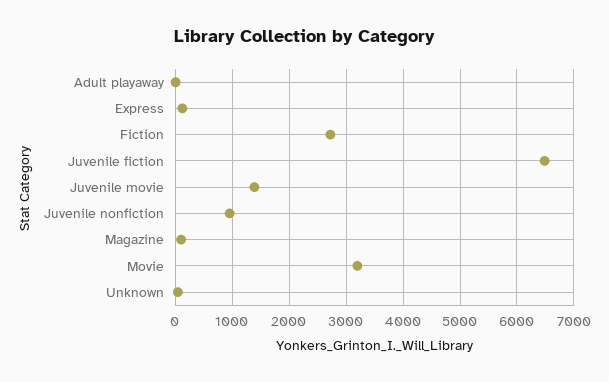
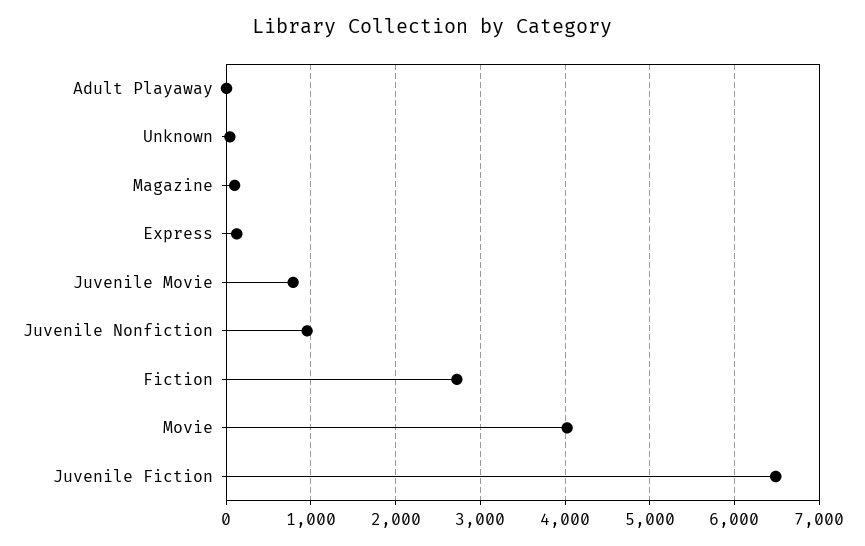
  {
    "Adult playaway": 0,
    "Express": 100,
    "Fiction": 2700,
    "Juvenile fiction": 6500,
-   "Juvenile movie": 1400,
+   "Juvenile movie": 800,
    "Juvenile nonfiction": 1000,
    "Magazine": 100,
-   "Movie": 3200,
+   "Movie": 4000,
    "Unknown": 0
  }

